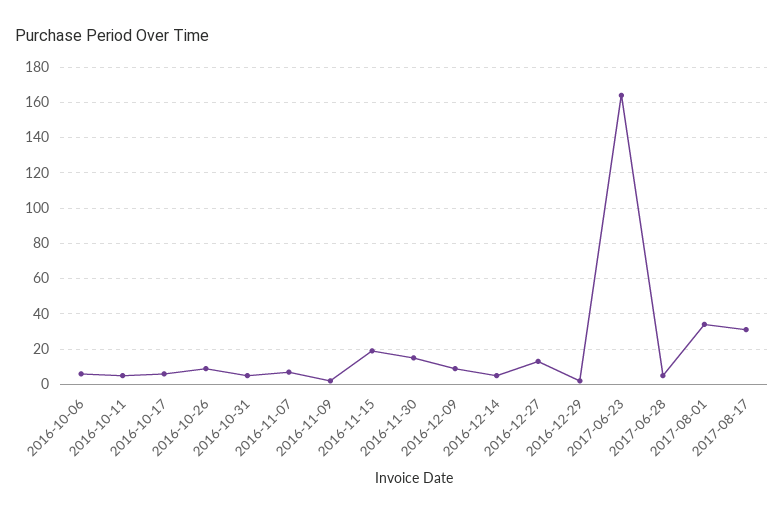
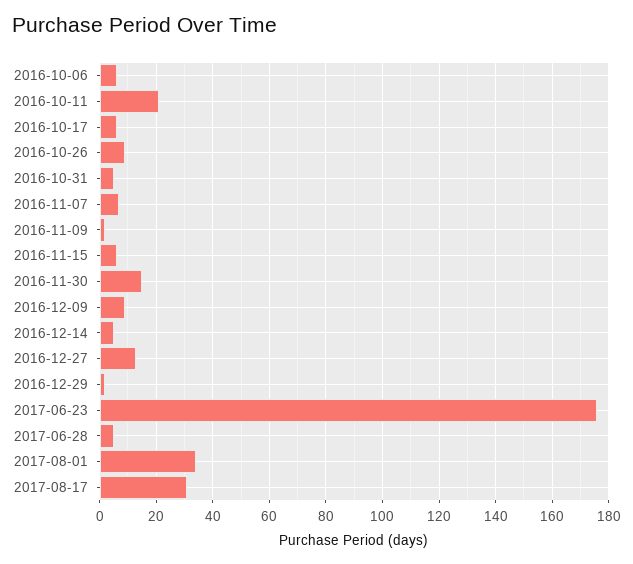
  {
    "2016-10-06": 5,
-   "2016-10-11": 5,
+   "2016-10-11": 20,
    "2016-10-17": 5,
    "2016-10-26": 10,
    "2016-10-31": 5,
    "2016-11-07": 5,
    "2016-11-09": 0,
-   "2016-11-15": 20,
+   "2016-11-15": 5,
    "2016-11-30": 15,
    "2016-12-09": 10,
    "2016-12-14": 5,
    "2016-12-27": 15,
    "2016-12-29": 0,
-   "2017-06-23": 165,
+   "2017-06-23": 175,
    "2017-06-28": 5,
    "2017-08-01": 35,
    "2017-08-17": 30
  }

